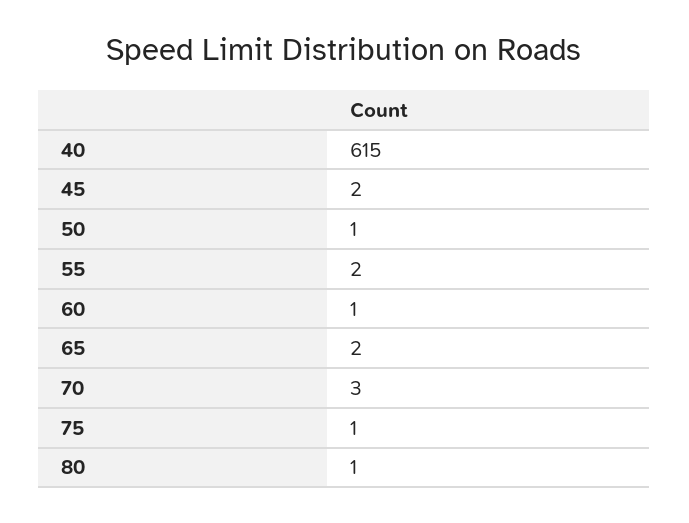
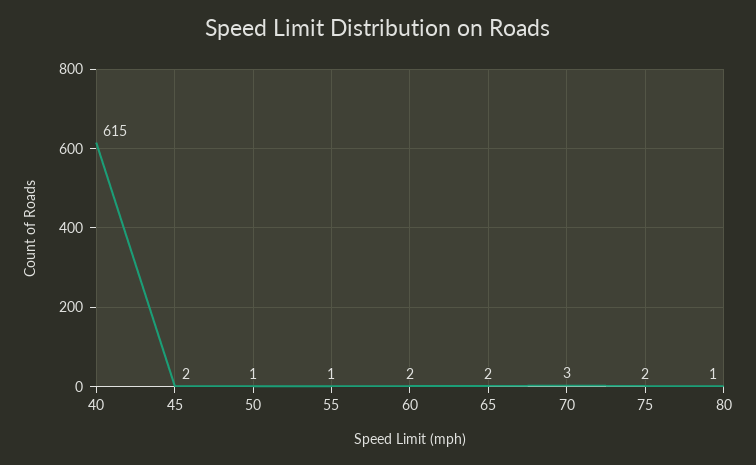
  {
    "40": 615,
    "45": 2,
    "50": 1,
-   "55": 2,
+   "55": 1,
-   "60": 1,
+   "60": 2,
    "65": 2,
    "70": 3,
-   "75": 1,
+   "75": 2,
    "80": 1
  }

